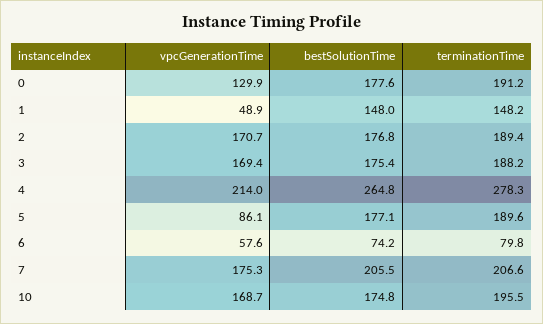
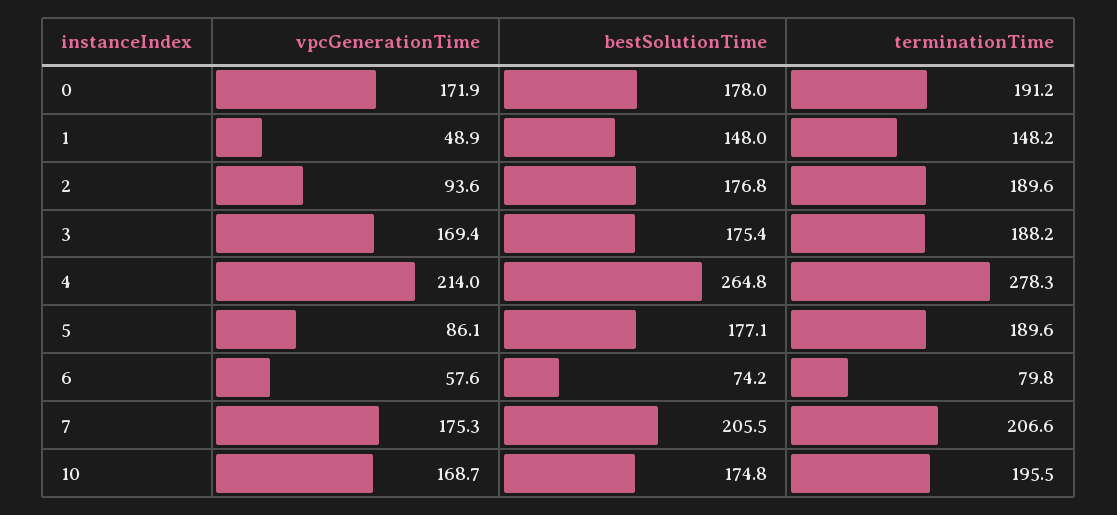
  {
    "vpcGenerationTime": {
-     "0": 129.9,
+     "0": 171.9,
      "1": 48.9,
-     "2": 170.7,
+     "2": 93.6,
      "3": 169.4,
      "4": 214,
      "5": 86.1,
      "6": 57.6,
      "7": 175.3,
      "10": 168.7
    },
    "bestSolutionTime": {
-     "0": 177.6,
+     "0": 178,
      "1": 148,
      "2": 176.8,
      "3": 175.4,
      "4": 264.8,
      "5": 177.1,
      "6": 74.2,
      "7": 205.5,
      "10": 174.8
    },
    "terminationTime": {
      "0": 191.2,
      "1": 148.2,
-     "2": 189.4,
+     "2": 189.6,
      "3": 188.2,
      "4": 278.3,
      "5": 189.6,
      "6": 79.8,
      "7": 206.6,
      "10": 195.5
    }
  }

